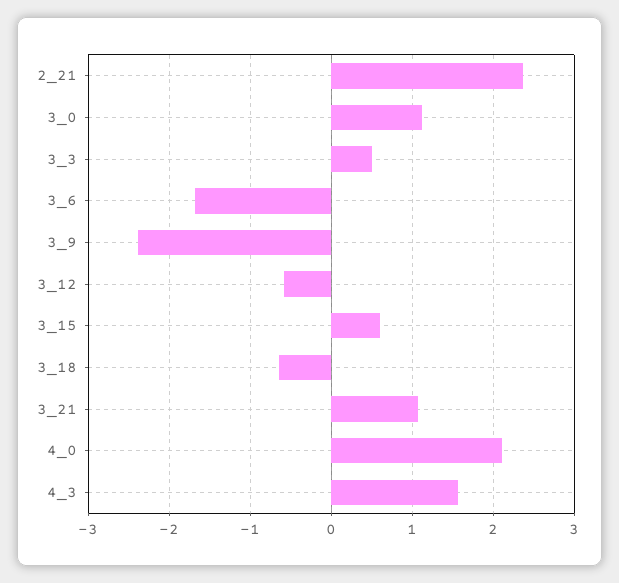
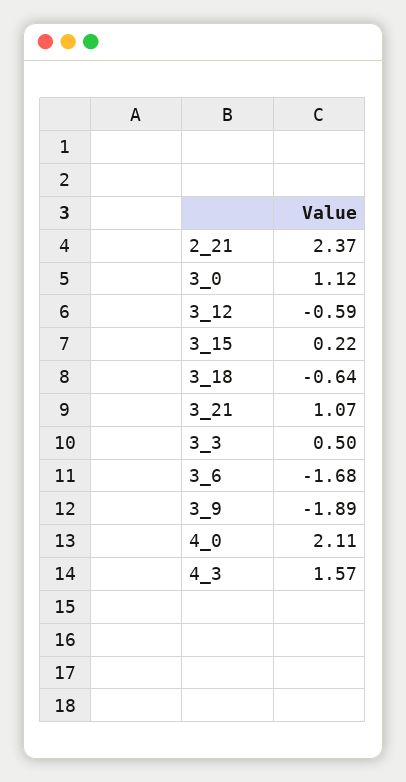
  {
    "2_21": 2.37,
    "3_0": 1.12,
    "3_3": 0.5,
    "3_6": -1.68,
-   "3_9": -2.4,
+   "3_9": -1.89,
    "3_12": -0.59,
-   "3_15": 0.6,
+   "3_15": 0.22,
    "3_18": -0.64,
    "3_21": 1.07,
    "4_0": 2.11,
    "4_3": 1.57
  }

